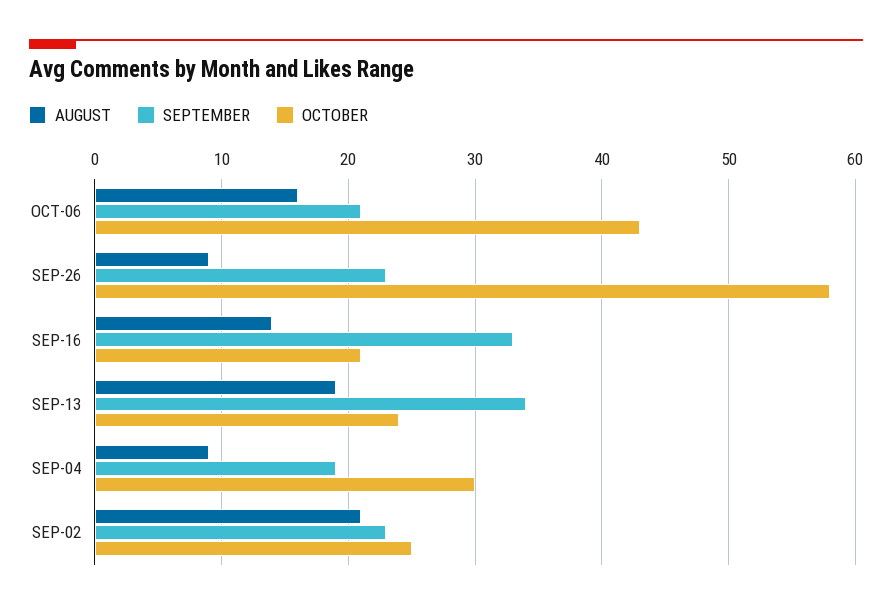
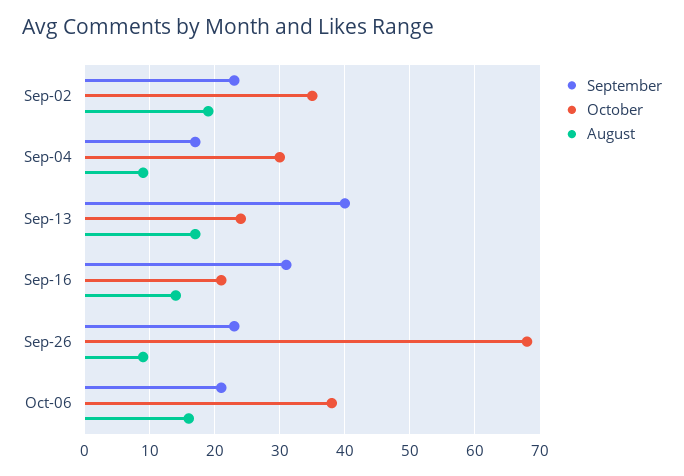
  {
    "AUGUST": {
      "OCT-06": 16,
      "SEP-26": 9,
      "SEP-16": 14,
-     "SEP-13": 19,
+     "SEP-13": 17,
      "SEP-04": 9,
-     "SEP-02": 21
+     "SEP-02": 19
    },
    "SEPTEMBER": {
      "OCT-06": 21,
      "SEP-26": 23,
-     "SEP-16": 33,
+     "SEP-16": 31,
-     "SEP-13": 34,
+     "SEP-13": 40,
-     "SEP-04": 19,
+     "SEP-04": 17,
      "SEP-02": 23
    },
    "OCTOBER": {
-     "OCT-06": 43,
+     "OCT-06": 38,
-     "SEP-26": 58,
+     "SEP-26": 68,
      "SEP-16": 21,
      "SEP-13": 24,
      "SEP-04": 30,
-     "SEP-02": 25
+     "SEP-02": 35
    }
  }

